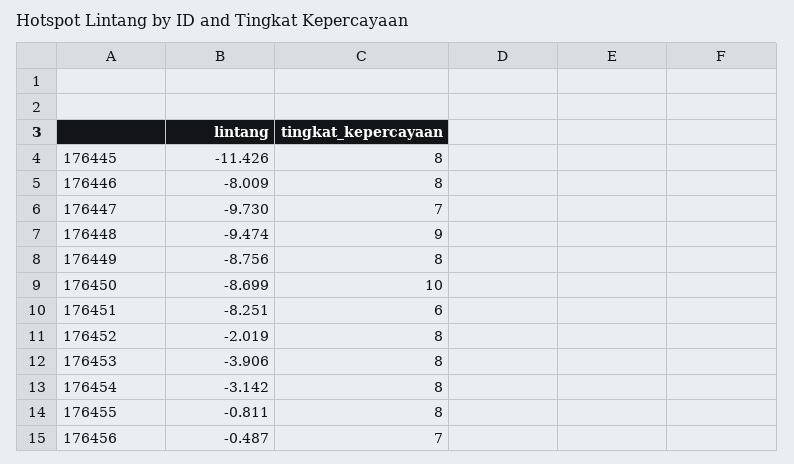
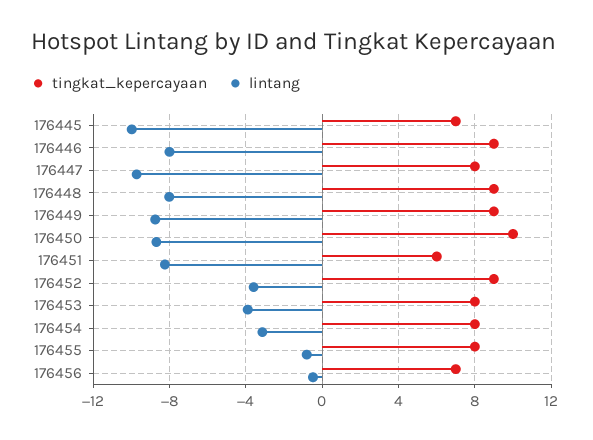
  {
    "lintang": {
-     "176445": -11.426,
+     "176445": -10,
      "176446": -8.009,
      "176447": -9.73,
-     "176448": -9.474,
+     "176448": -8,
      "176449": -8.756,
      "176450": -8.699,
      "176451": -8.251,
-     "176452": -2.019,
+     "176452": -3.5,
      "176453": -3.906,
      "176454": -3.142,
      "176455": -0.811,
      "176456": -0.487
    },
    "tingkat_kepercayaan": {
-     "176445": 8,
+     "176445": 7,
-     "176446": 8,
+     "176446": 9,
-     "176447": 7,
+     "176447": 8,
      "176448": 9,
-     "176449": 8,
+     "176449": 9,
      "176450": 10,
      "176451": 6,
-     "176452": 8,
+     "176452": 9,
      "176453": 8,
      "176454": 8,
      "176455": 8,
      "176456": 7
    }
  }

